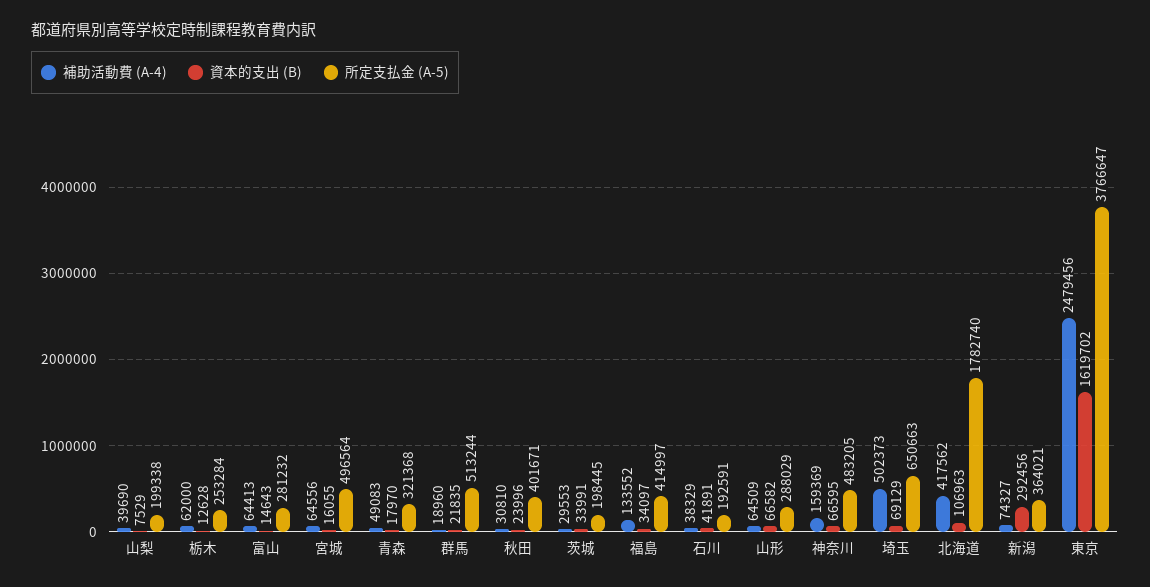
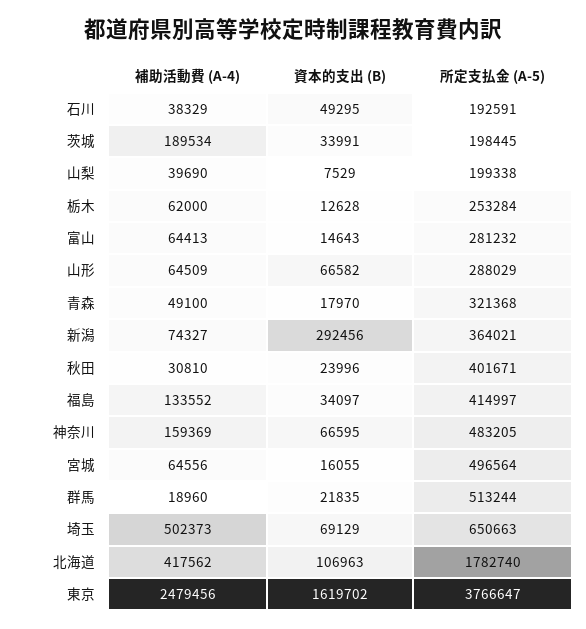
  {
    "補助活動費 (A-4)": {
      "山梨": 39690,
      "栃木": 62000,
      "富山": 64413,
      "宮城": 64556,
-     "青森": 49083,
+     "青森": 49100,
      "群馬": 18960,
      "秋田": 30810,
-     "茨城": 29553,
+     "茨城": 189534,
      "福島": 133552,
      "石川": 38329,
      "山形": 64509,
      "神奈川": 159369,
      "埼玉": 502373,
      "北海道": 417562,
      "新潟": 74327,
      "東京": 2479456
    },
    "資本的支出 (B)": {
      "山梨": 7529,
      "栃木": 12628,
      "富山": 14643,
      "宮城": 16055,
      "青森": 17970,
      "群馬": 21835,
      "秋田": 23996,
      "茨城": 33991,
      "福島": 34097,
-     "石川": 41891,
+     "石川": 49295,
      "山形": 66582,
      "神奈川": 66595,
      "埼玉": 69129,
      "北海道": 106963,
      "新潟": 292456,
      "東京": 1619702
    },
    "所定支払金 (A-5)": {
      "山梨": 199338,
      "栃木": 253284,
      "富山": 281232,
      "宮城": 496564,
      "青森": 321368,
      "群馬": 513244,
      "秋田": 401671,
      "茨城": 198445,
      "福島": 414997,
      "石川": 192591,
      "山形": 288029,
      "神奈川": 483205,
      "埼玉": 650663,
      "北海道": 1782740,
      "新潟": 364021,
      "東京": 3766647
    }
  }

